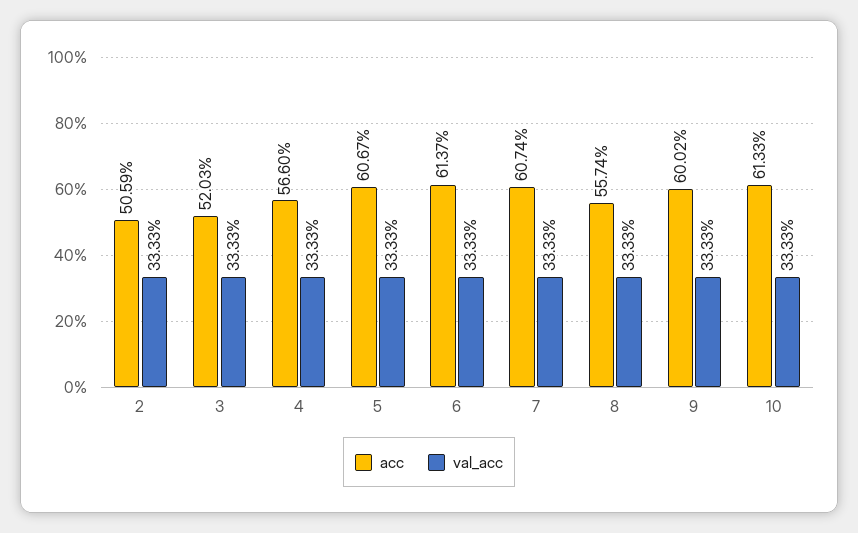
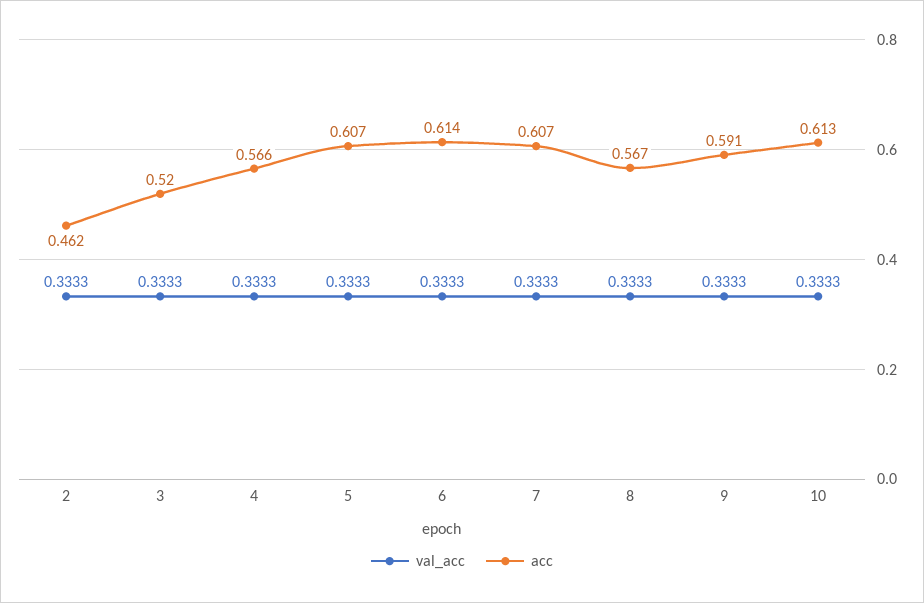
  {
    "acc": {
-     "2": 0.5059,
+     "2": 0.462,
      "3": 0.5203,
      "4": 0.566,
      "5": 0.6067,
      "6": 0.6137,
      "7": 0.6074,
-     "8": 0.5574,
+     "8": 0.567,
-     "9": 0.6002,
+     "9": 0.591,
      "10": 0.6133
    },
    "val_acc": {
      "2": 0.3333,
      "3": 0.3333,
      "4": 0.3333,
      "5": 0.3333,
      "6": 0.3333,
      "7": 0.3333,
      "8": 0.3333,
      "9": 0.3333,
      "10": 0.3333
    }
  }

